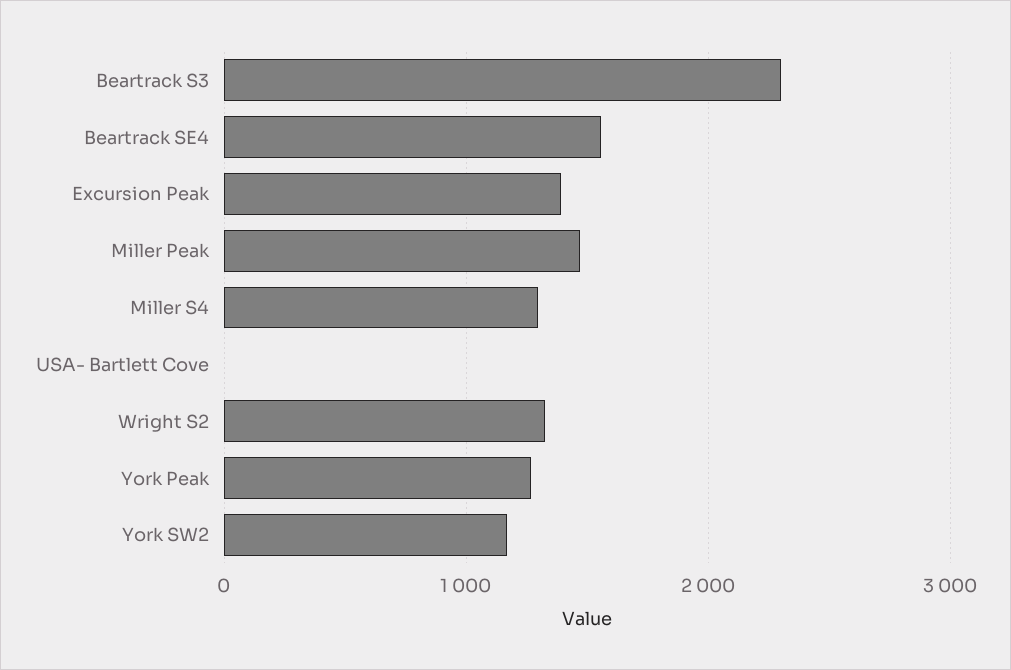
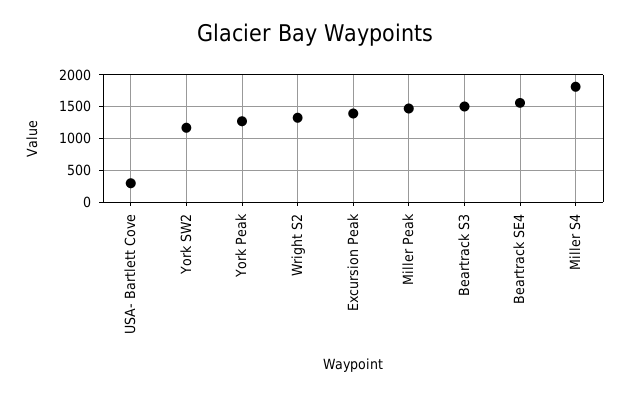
  {
-   "Beartrack S3": 2300,
+   "Beartrack S3": 1500,
    "Beartrack SE4": 1600,
    "Excursion Peak": 1400,
    "Miller Peak": 1500,
-   "Miller S4": 1300,
+   "Miller S4": 1800,
-   "USA- Bartlett Cove": 0,
+   "USA- Bartlett Cove": 300,
    "Wright S2": 1300,
    "York Peak": 1300,
    "York SW2": 1200
  }

